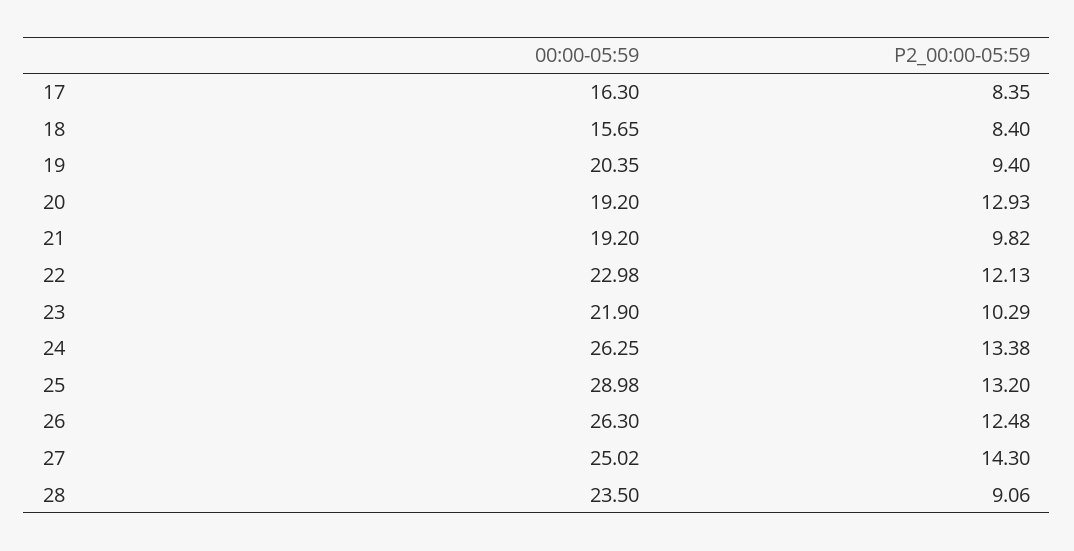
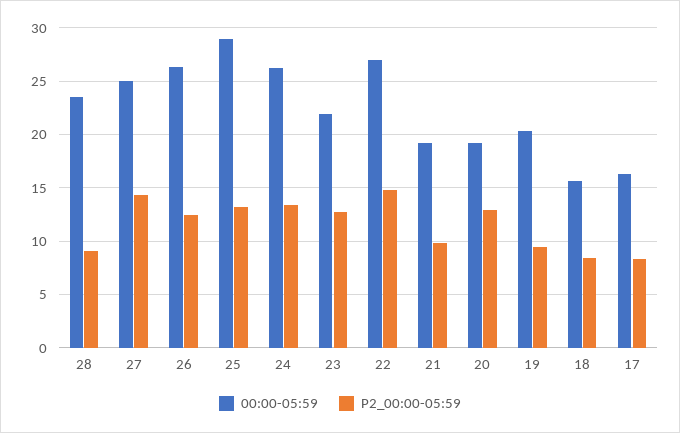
  {
    "00:00-05:59": {
      "17": 16.3,
      "18": 15.65,
      "19": 20.35,
      "20": 19.2,
      "21": 19.2,
-     "22": 22.98,
+     "22": 27,
      "23": 21.9,
      "24": 26.25,
      "25": 28.98,
      "26": 26.3,
      "27": 25.02,
      "28": 23.5
    },
    "P2_00:00-05:59": {
      "17": 8.35,
      "18": 8.4,
      "19": 9.4,
      "20": 12.93,
      "21": 9.82,
-     "22": 12.13,
+     "22": 15,
-     "23": 10.29,
+     "23": 13,
      "24": 13.38,
      "25": 13.2,
      "26": 12.48,
      "27": 14.3,
      "28": 9.06
    }
  }

